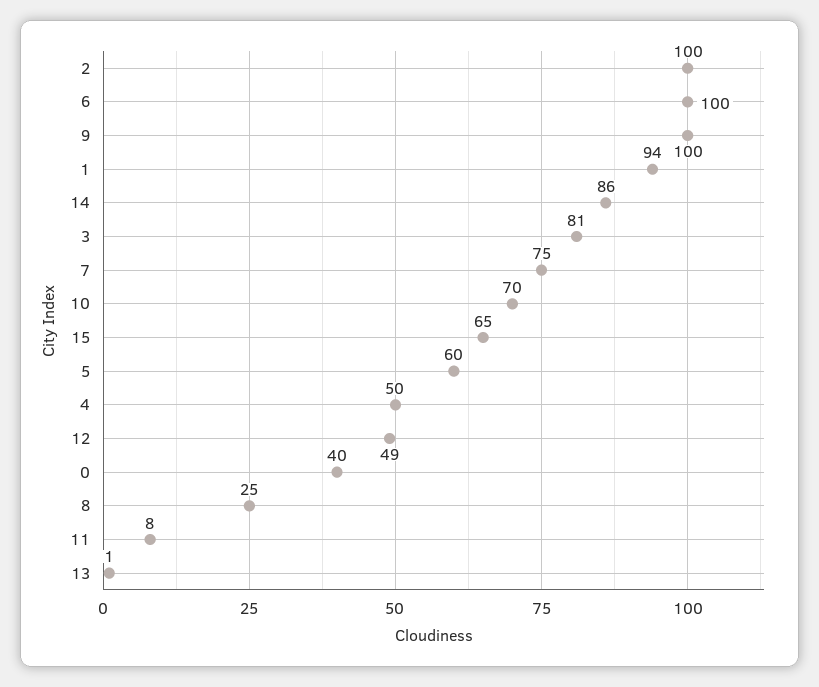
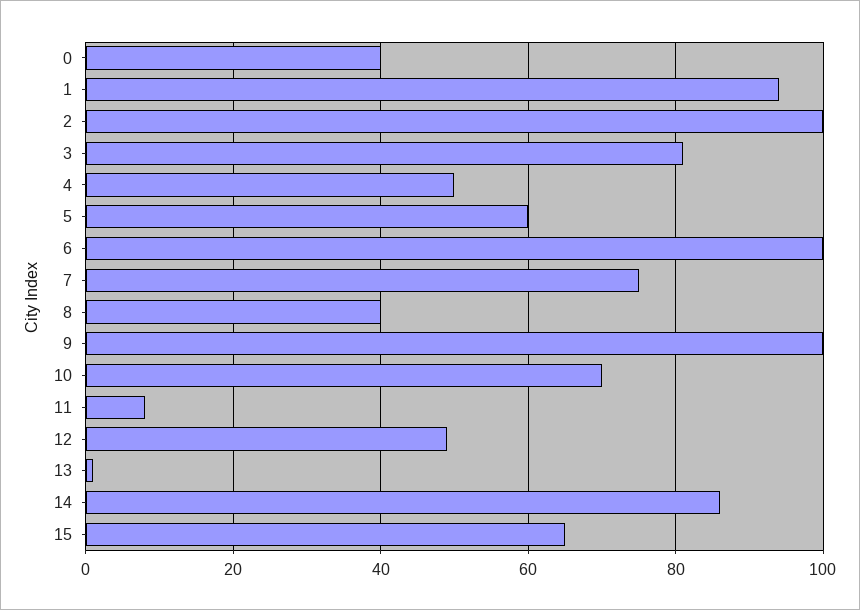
  {
    "2": 100,
    "6": 100,
    "9": 100,
    "1": 94,
    "14": 86,
    "3": 81,
    "7": 75,
    "10": 70,
    "15": 65,
    "5": 60,
    "4": 50,
    "12": 49,
    "0": 40,
-   "8": 25,
+   "8": 40,
    "11": 8,
    "13": 1
  }

